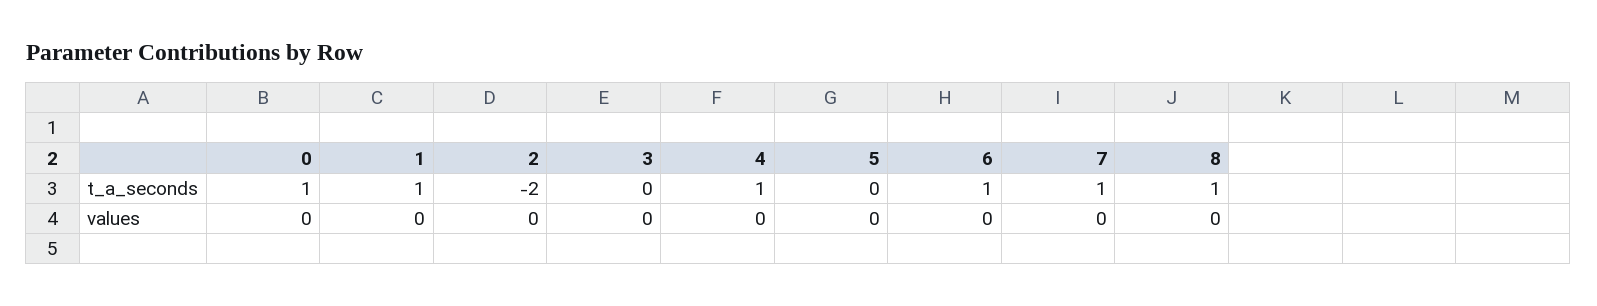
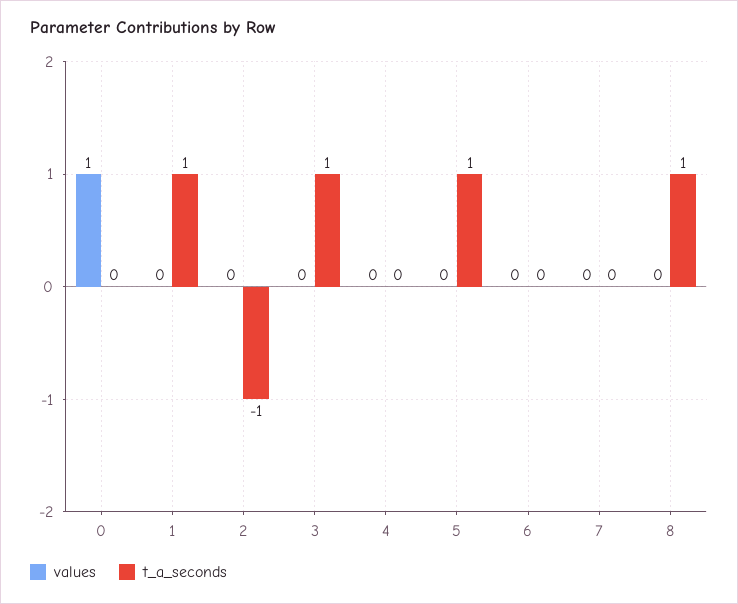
  {
    "t_a_seconds": {
-     "0": 1,
+     "0": 0,
      "1": 1,
-     "2": -2,
+     "2": -1,
-     "3": 0,
+     "3": 1,
-     "4": 1,
+     "4": 0,
-     "5": 0,
+     "5": 1,
-     "6": 1,
+     "6": 0,
-     "7": 1,
+     "7": 0,
      "8": 1
    },
    "values": {
-     "0": 0,
+     "0": 1,
      "1": 0,
      "2": 0,
      "3": 0,
      "4": 0,
      "5": 0,
      "6": 0,
      "7": 0,
      "8": 0
    }
  }

